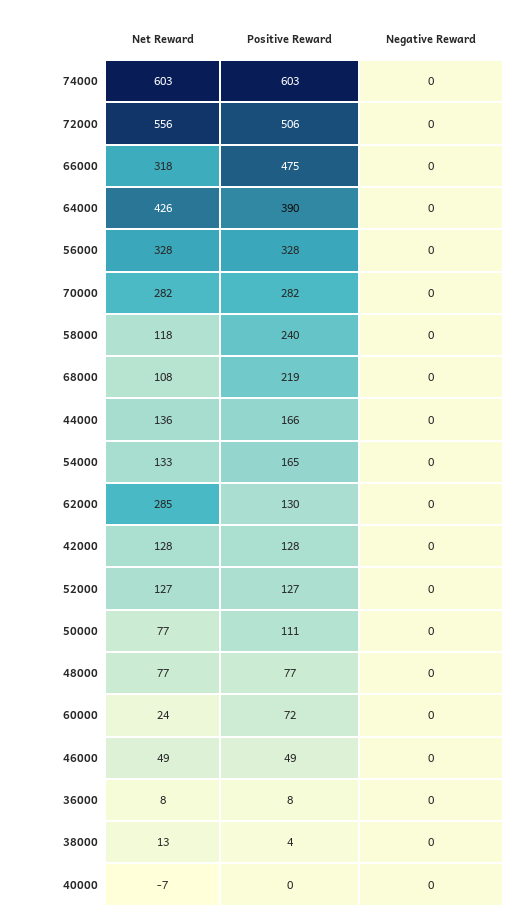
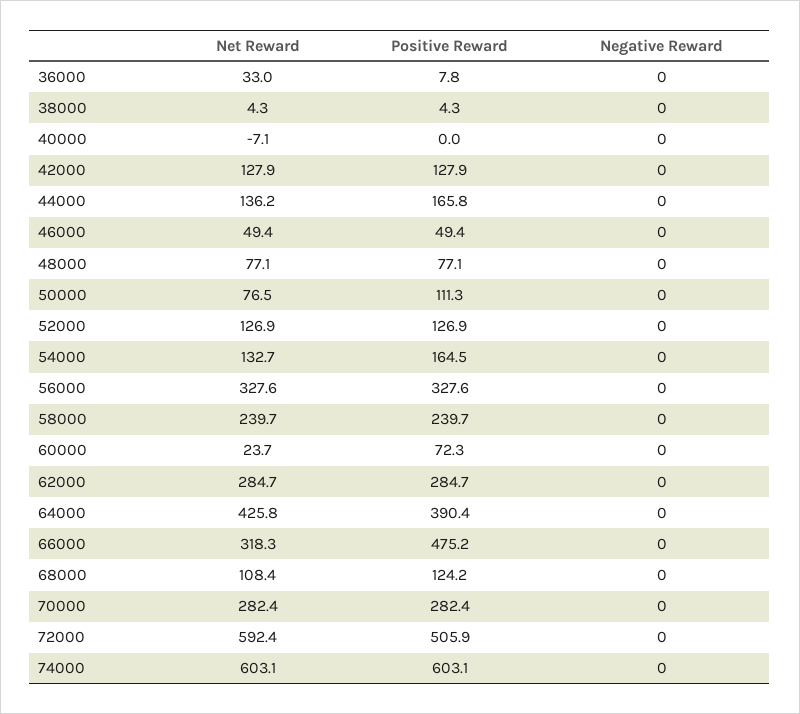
  {
    "Net Reward": {
      "74000": 603.1,
-     "72000": 556,
+     "72000": 592.4,
      "66000": 318.3,
      "64000": 425.8,
      "56000": 327.6,
      "70000": 282.4,
-     "58000": 118,
+     "58000": 239.7,
      "68000": 108.4,
      "44000": 136.2,
      "54000": 132.7,
      "62000": 284.7,
      "42000": 127.9,
      "52000": 126.9,
      "50000": 76.5,
      "48000": 77.1,
      "60000": 23.7,
      "46000": 49.4,
-     "36000": 8,
+     "36000": 33,
-     "38000": 13,
+     "38000": 4.3,
      "40000": -7.1
    },
    "Positive Reward": {
      "74000": 603.1,
      "72000": 505.9,
      "66000": 475.2,
      "64000": 390.4,
      "56000": 327.6,
      "70000": 282.4,
      "58000": 239.7,
-     "68000": 219,
+     "68000": 124.2,
      "44000": 165.8,
      "54000": 164.5,
-     "62000": 130,
+     "62000": 284.7,
      "42000": 127.9,
      "52000": 126.9,
      "50000": 111.3,
      "48000": 77.1,
      "60000": 72.3,
      "46000": 49.4,
      "36000": 7.8,
      "38000": 4.3,
      "40000": 0
    },
    "Negative Reward": {
      "74000": 0,
      "72000": 0,
      "66000": 0,
      "64000": 0,
      "56000": 0,
      "70000": 0,
      "58000": 0,
      "68000": 0,
      "44000": 0,
      "54000": 0,
      "62000": 0,
      "42000": 0,
      "52000": 0,
      "50000": 0,
      "48000": 0,
      "60000": 0,
      "46000": 0,
      "36000": 0,
      "38000": 0,
      "40000": 0
    }
  }

